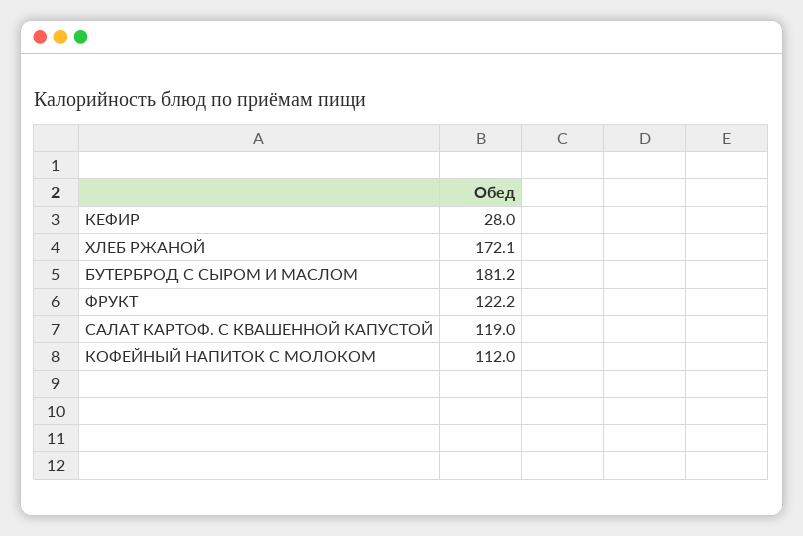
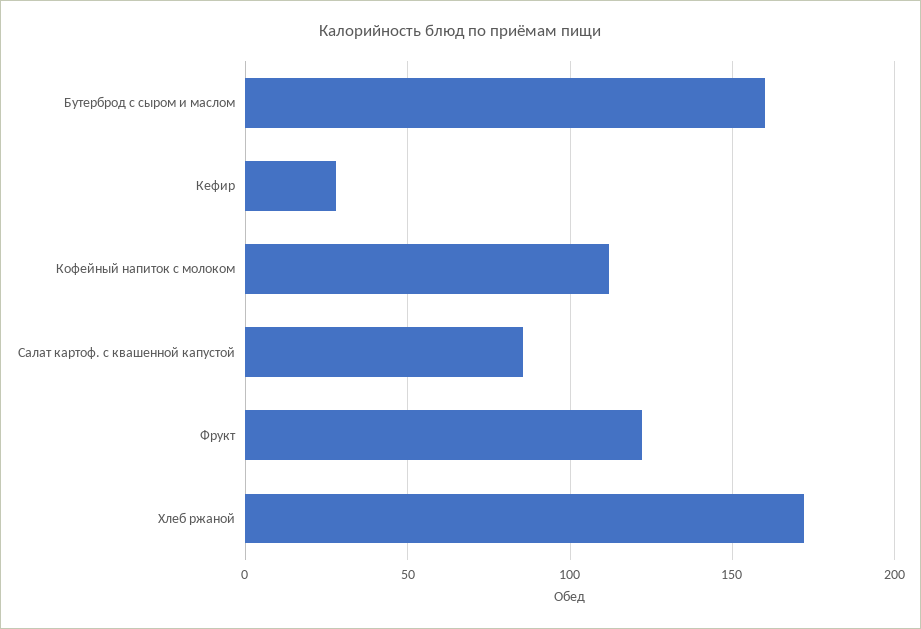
  {
    "КЕФИР": 28,
    "ХЛЕБ РЖАНОЙ": 172.1,
-   "БУТЕРБРОД С СЫРОМ И МАСЛОМ": 181.2,
+   "БУТЕРБРОД С СЫРОМ И МАСЛОМ": 160,
    "ФРУКТ": 122.2,
-   "САЛАТ КАРТОФ. С КВАШЕННОЙ КАПУСТОЙ": 119,
+   "САЛАТ КАРТОФ. С КВАШЕННОЙ КАПУСТОЙ": 85,
    "КОФЕЙНЫЙ НАПИТОК С МОЛОКОМ": 112
  }

